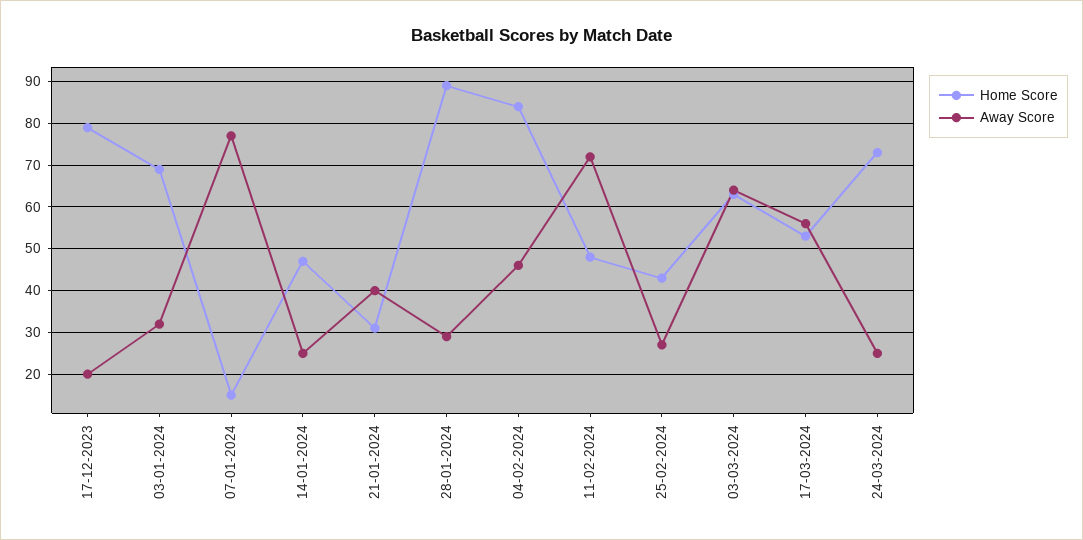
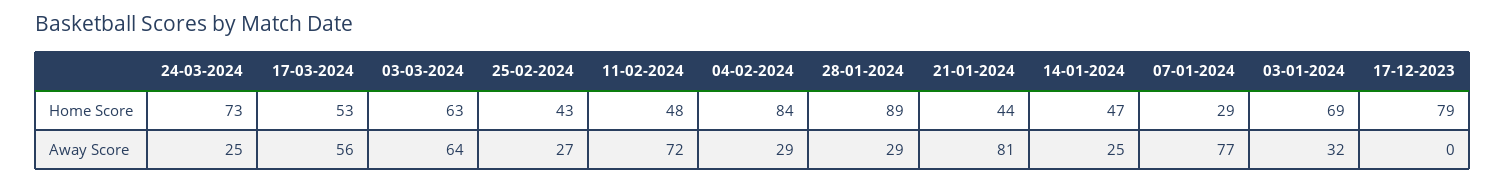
  {
    "Home Score": {
      "17-12-2023": 79,
      "03-01-2024": 69,
-     "07-01-2024": 15,
+     "07-01-2024": 29,
      "14-01-2024": 47,
-     "21-01-2024": 30,
+     "21-01-2024": 44,
      "28-01-2024": 89,
      "04-02-2024": 84,
      "11-02-2024": 48,
      "25-02-2024": 43,
      "03-03-2024": 63,
      "17-03-2024": 53,
      "24-03-2024": 73
    },
    "Away Score": {
-     "17-12-2023": 20,
+     "17-12-2023": 0,
      "03-01-2024": 32,
      "07-01-2024": 77,
      "14-01-2024": 25,
-     "21-01-2024": 40,
+     "21-01-2024": 81,
      "28-01-2024": 29,
-     "04-02-2024": 45,
+     "04-02-2024": 29,
      "11-02-2024": 72,
      "25-02-2024": 27,
      "03-03-2024": 64,
      "17-03-2024": 56,
      "24-03-2024": 25
    }
  }

